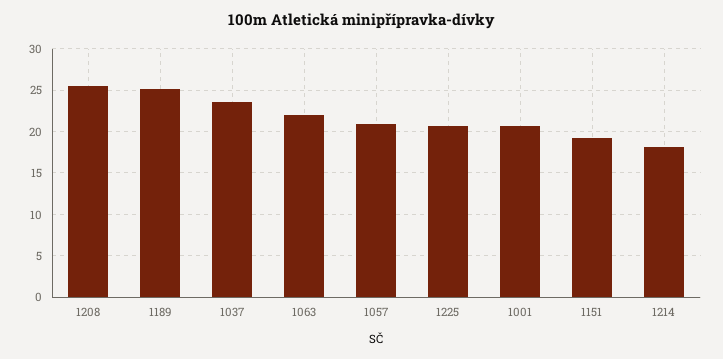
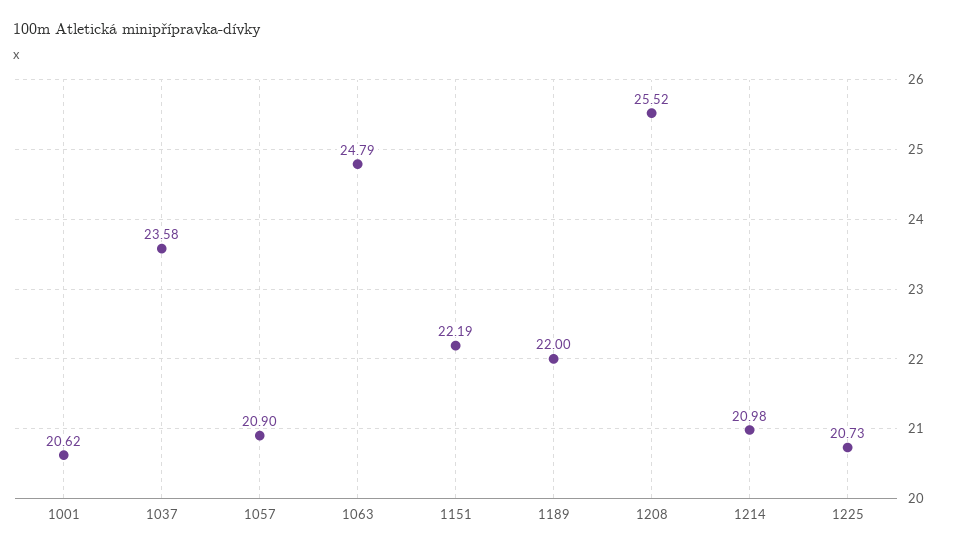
  {
    "1208": 25.52,
-   "1189": 25,
+   "1189": 22,
    "1037": 23.58,
-   "1063": 22,
+   "1063": 24.79,
    "1057": 20.9,
    "1225": 20.73,
    "1001": 20.62,
-   "1151": 19,
+   "1151": 22.19,
-   "1214": 18
+   "1214": 20.98
  }

